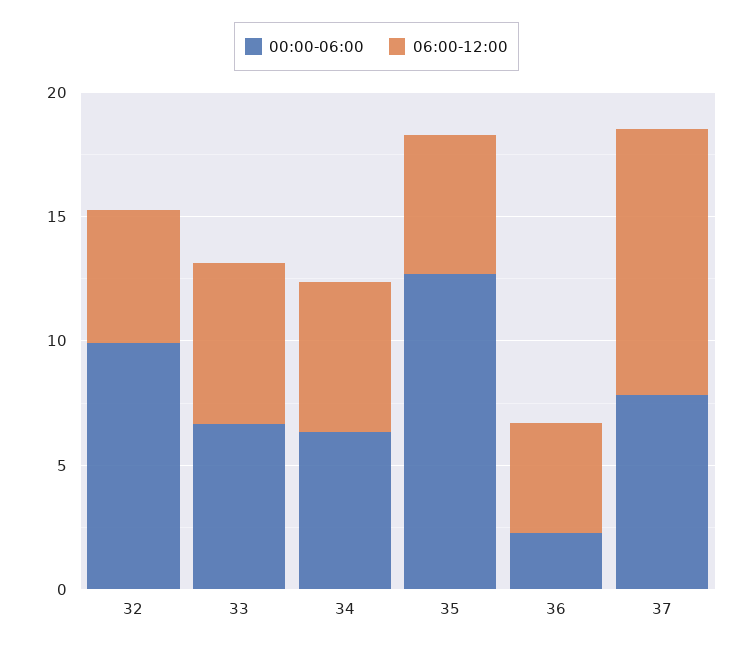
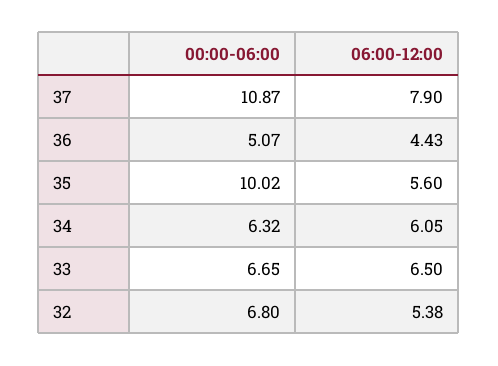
  {
    "00:00-06:00": {
-     "32": 10,
+     "32": 6.8,
      "33": 6.65,
      "34": 6.32,
-     "35": 13,
+     "35": 10.02,
-     "36": 2,
+     "36": 5.07,
-     "37": 8
+     "37": 10.87
    },
    "06:00-12:00": {
      "32": 5.38,
      "33": 6.5,
      "34": 6.05,
      "35": 5.6,
      "36": 4.43,
-     "37": 11
+     "37": 7.9
    }
  }

